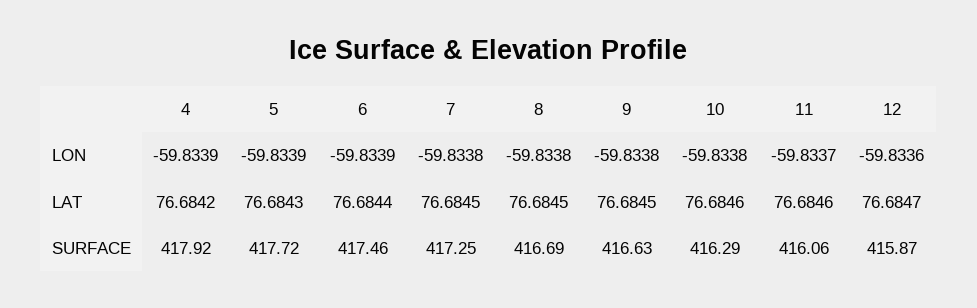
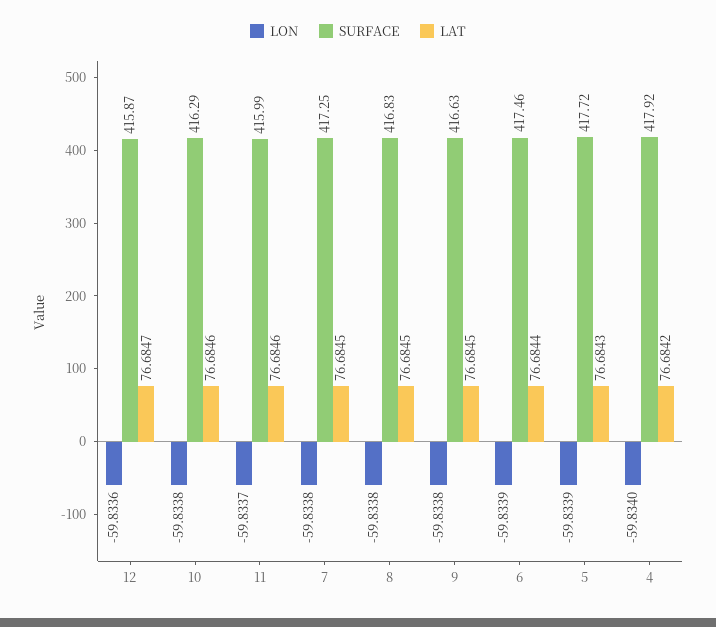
  {
    "LON": {
-     "4": -59.8339,
+     "4": -59.834,
      "5": -59.8339,
      "6": -59.8339,
      "7": -59.8338,
      "8": -59.8338,
      "9": -59.8338,
      "10": -59.8338,
      "11": -59.8337,
      "12": -59.8336
    },
    "LAT": {
      "4": 76.6842,
      "5": 76.6843,
      "6": 76.6844,
      "7": 76.6845,
      "8": 76.6845,
      "9": 76.6845,
      "10": 76.6846,
      "11": 76.6846,
      "12": 76.6847
    },
    "SURFACE": {
      "4": 417.92,
      "5": 417.72,
      "6": 417.46,
      "7": 417.25,
-     "8": 416.69,
+     "8": 416.83,
      "9": 416.63,
      "10": 416.29,
-     "11": 416.06,
+     "11": 415.99,
      "12": 415.87
    }
  }

